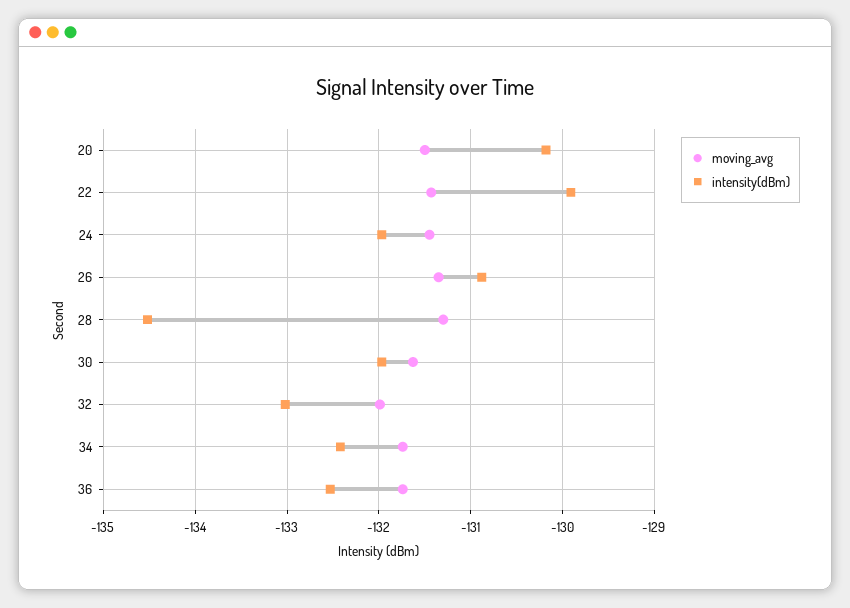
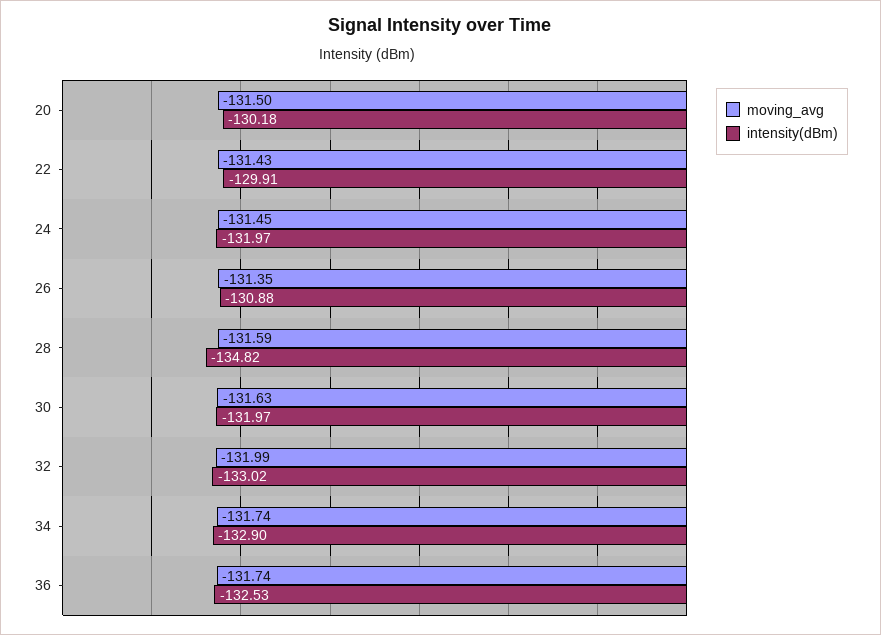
  {
    "moving_avg": {
      "20": -131.5,
      "22": -131.43,
      "24": -131.45,
      "26": -131.35,
-     "28": -131.3,
+     "28": -131.59,
      "30": -131.63,
      "32": -131.99,
      "34": -131.74,
      "36": -131.74
    },
    "intensity(dBm)": {
      "20": -130.18,
      "22": -129.91,
      "24": -131.97,
      "26": -130.88,
-     "28": -134.5,
+     "28": -134.82,
      "30": -131.97,
      "32": -133.02,
-     "34": -132.4,
+     "34": -132.9,
      "36": -132.53
    }
  }

